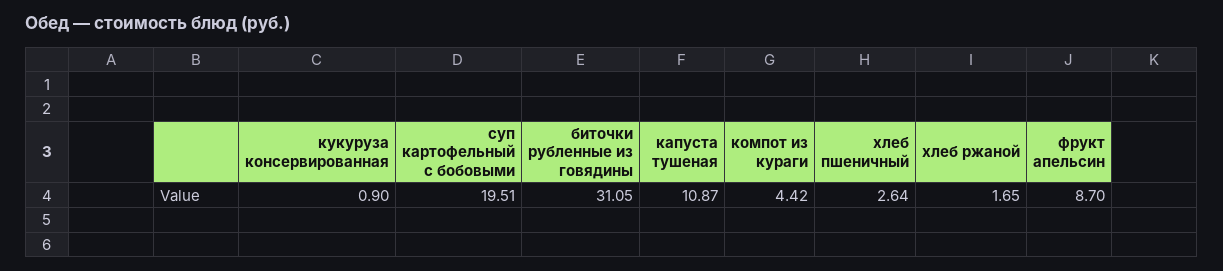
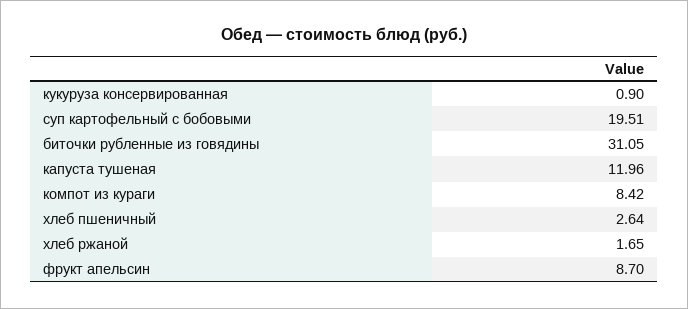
  {
    "кукуруза консервированная": 0.9,
    "суп картофельный с бобовыми": 19.51,
    "биточки рубленные из говядины": 31.05,
-   "капуста тушеная": 10.87,
+   "капуста тушеная": 11.96,
-   "компот из кураги": 4.42,
+   "компот из кураги": 8.42,
    "хлеб пшеничный": 2.64,
    "хлеб ржаной": 1.65,
    "фрукт апельсин": 8.7
  }

